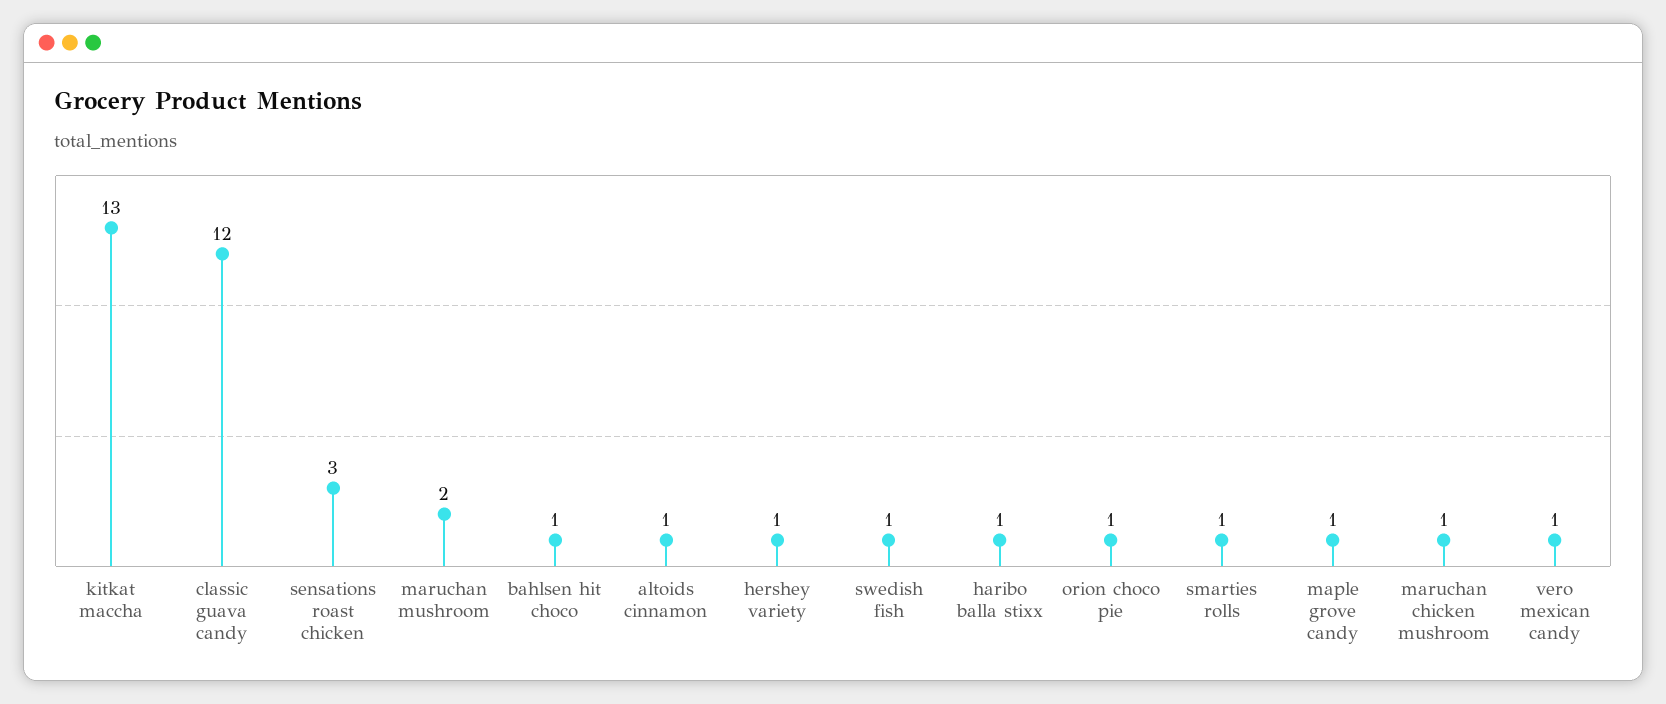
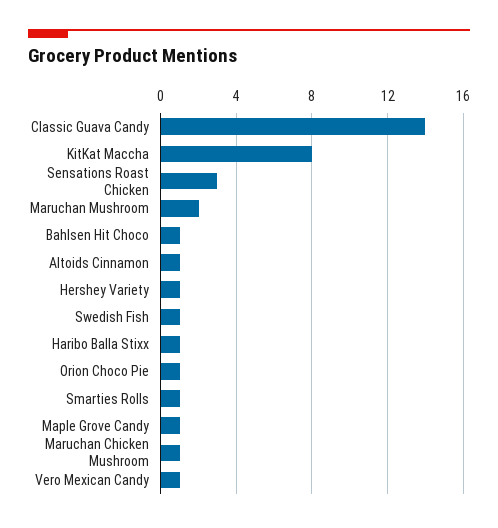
  {
-   "kitkat maccha": 13,
+   "kitkat maccha": 8,
-   "classic guava candy": 12,
+   "classic guava candy": 14,
    "sensations roast chicken": 3,
    "maruchan mushroom": 2,
    "bahlsen hit choco": 1,
    "altoids cinnamon": 1,
    "hershey variety": 1,
    "swedish fish": 1,
    "haribo balla stixx": 1,
    "orion choco pie": 1,
    "smarties rolls": 1,
    "maple grove candy": 1,
    "maruchan chicken mushroom": 1,
    "vero mexican candy": 1
  }

